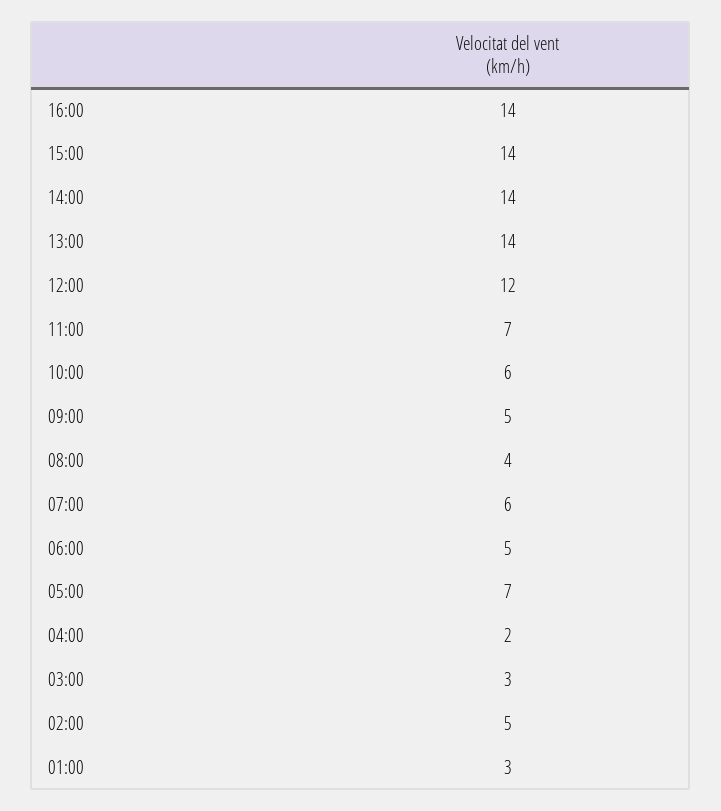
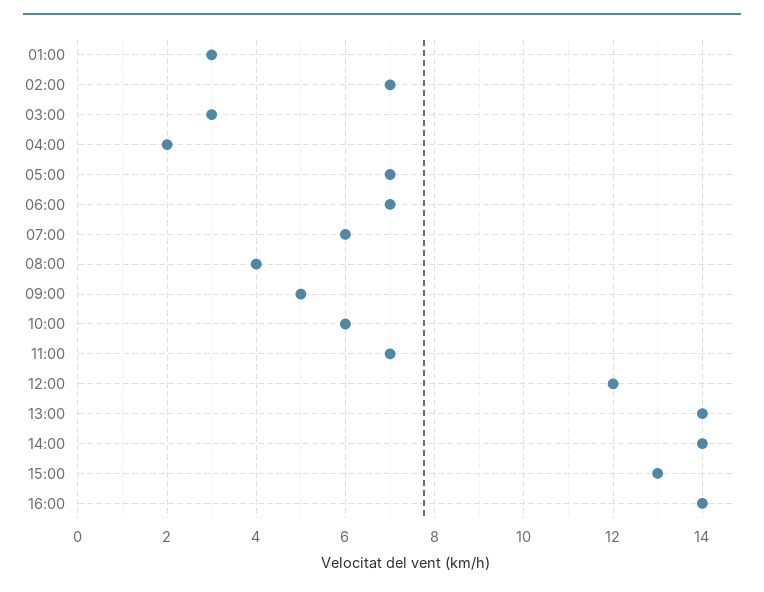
  {
    "16:00": 14,
-   "15:00": 14,
+   "15:00": 13,
    "14:00": 14,
    "13:00": 14,
    "12:00": 12,
    "11:00": 7,
    "10:00": 6,
    "09:00": 5,
    "08:00": 4,
    "07:00": 6,
-   "06:00": 5,
+   "06:00": 7,
    "05:00": 7,
    "04:00": 2,
    "03:00": 3,
-   "02:00": 5,
+   "02:00": 7,
    "01:00": 3
  }

